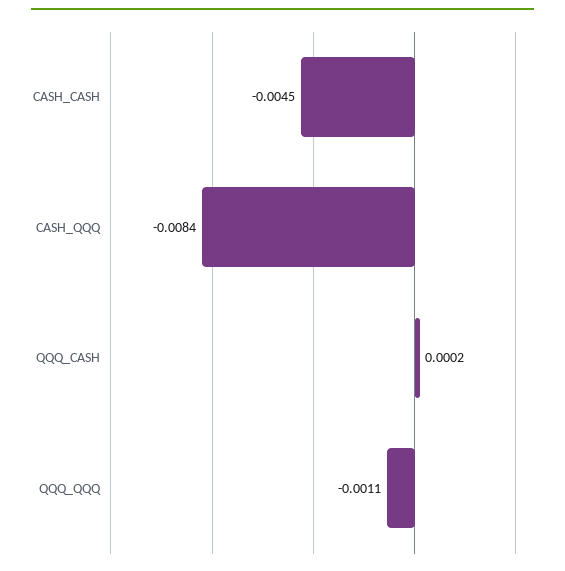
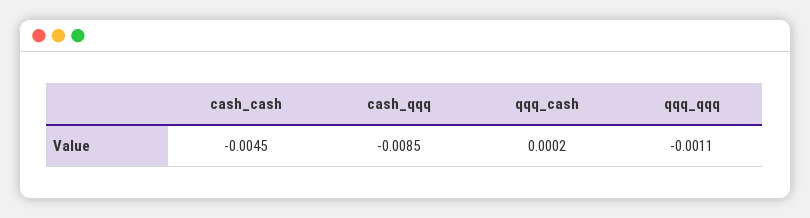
  {
    "CASH_CASH": -0.0045,
-   "CASH_QQQ": -0.0084,
+   "CASH_QQQ": -0.0085,
    "QQQ_CASH": 0.0002,
    "QQQ_QQQ": -0.0011
  }

